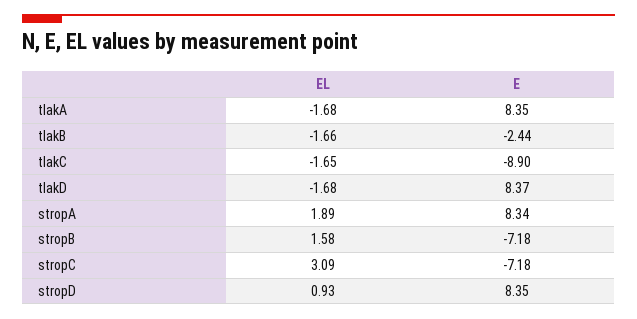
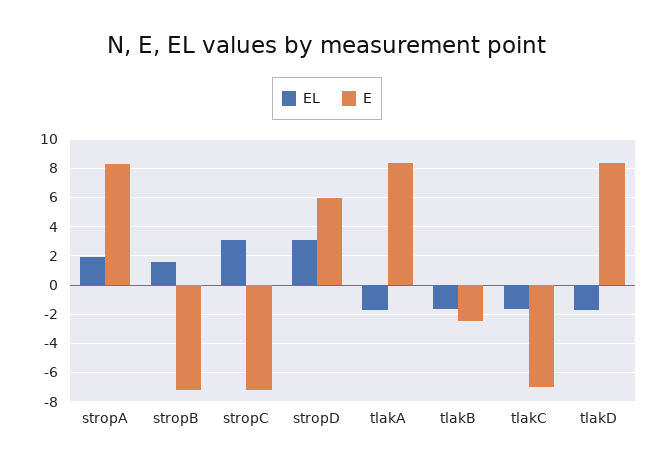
  {
    "EL": {
      "tlakA": -1.68,
      "tlakB": -1.66,
      "tlakC": -1.65,
      "tlakD": -1.68,
      "stropA": 1.89,
      "stropB": 1.58,
      "stropC": 3.09,
-     "stropD": 0.93
+     "stropD": 3
    },
    "E": {
      "tlakA": 8.35,
      "tlakB": -2.44,
-     "tlakC": -8.9,
+     "tlakC": -7,
      "tlakD": 8.37,
      "stropA": 8.34,
      "stropB": -7.18,
      "stropC": -7.18,
-     "stropD": 8.35
+     "stropD": 6
    }
  }

